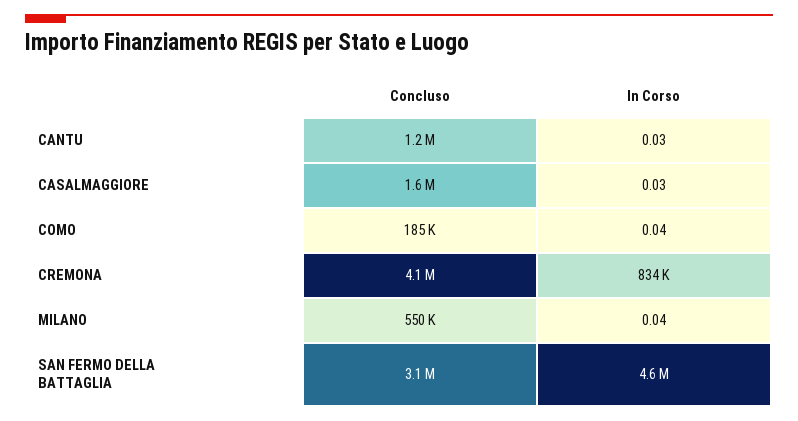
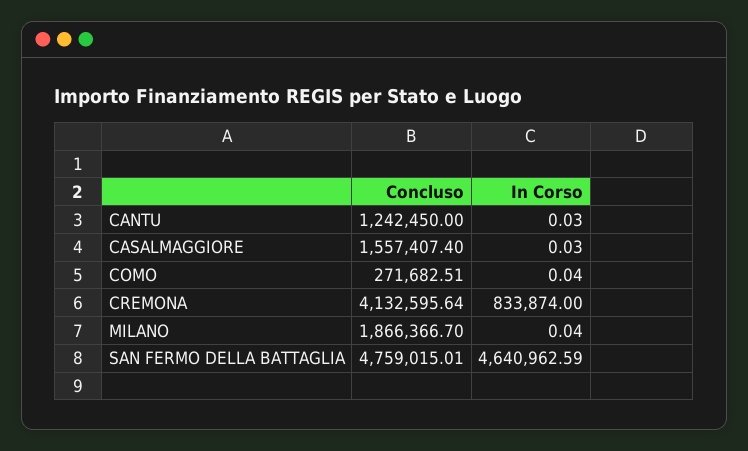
  {
    "Concluso": {
      "CANTU": 1242450,
      "CASALMAGGIORE": 1557407.4,
-     "COMO": 185000,
+     "COMO": 271682.51,
      "CREMONA": 4132595.64,
-     "MILANO": 550000,
+     "MILANO": 1866366.7,
-     "SAN FERMO DELLA BATTAGLIA": 3100000
+     "SAN FERMO DELLA BATTAGLIA": 4759015.01
    },
    "In Corso": {
      "CANTU": 0.03,
      "CASALMAGGIORE": 0.03,
      "COMO": 0.04,
      "CREMONA": 833874,
      "MILANO": 0.04,
      "SAN FERMO DELLA BATTAGLIA": 4640962.59
    }
  }

